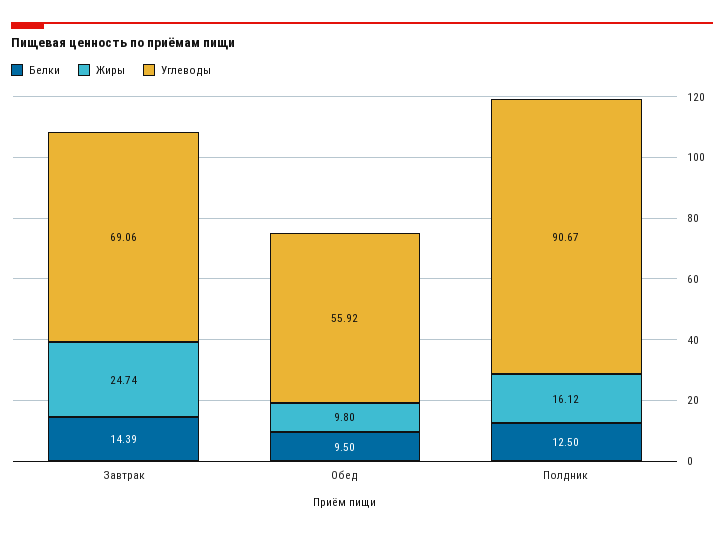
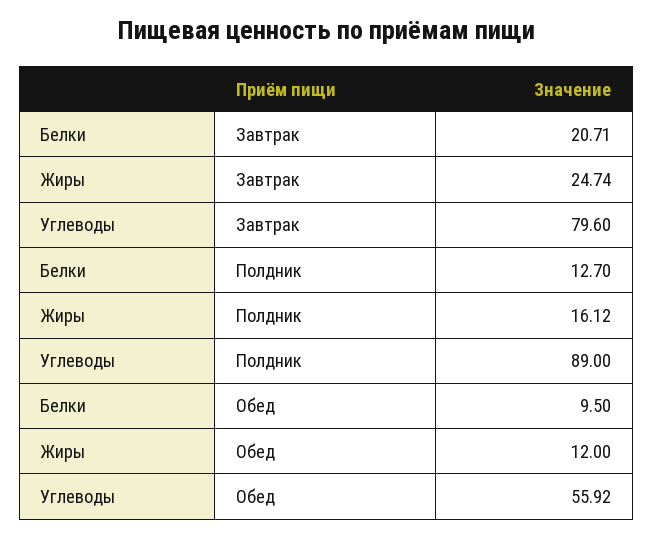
  {
    "Белки": {
-     "Завтрак": 14.39,
+     "Завтрак": 20.71,
      "Обед": 9.5,
-     "Полдник": 12.5
+     "Полдник": 12.7
    },
    "Жиры": {
      "Завтрак": 24.74,
-     "Обед": 9.8,
+     "Обед": 12,
      "Полдник": 16.12
    },
    "Углеводы": {
-     "Завтрак": 69.06,
+     "Завтрак": 79.6,
      "Обед": 55.92,
-     "Полдник": 90.67
+     "Полдник": 89
    }
  }

